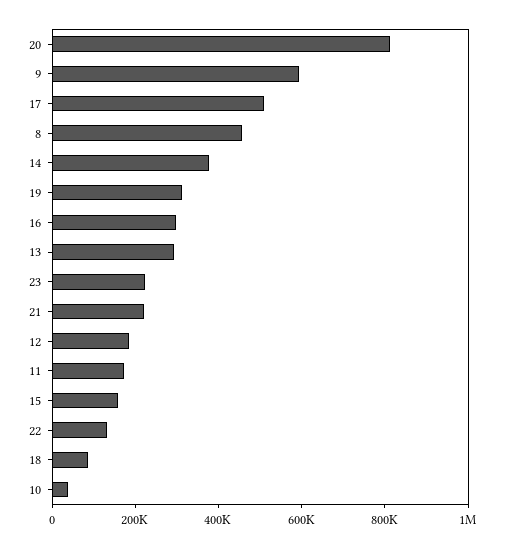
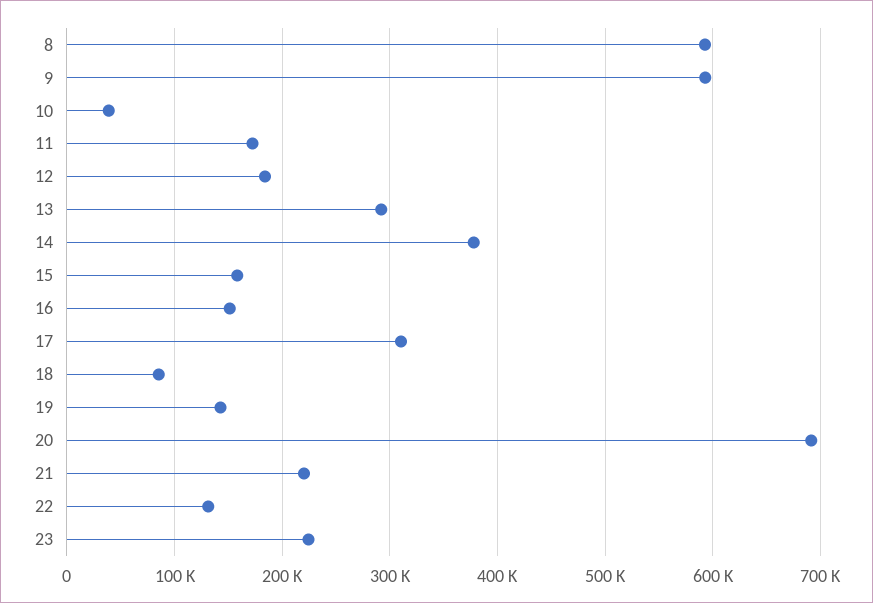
  {
-   "20": 800000,
+   "20": 690000,
    "9": 590000,
-   "17": 500000,
+   "17": 310000,
-   "8": 450000,
+   "8": 590000,
    "14": 380000,
-   "19": 300000,
+   "19": 140000,
-   "16": 300000,
+   "16": 150000,
    "13": 290000,
    "23": 220000,
    "21": 220000,
    "12": 180000,
    "11": 170000,
    "15": 160000,
    "22": 130000,
    "18": 90000,
    "10": 40000
  }

